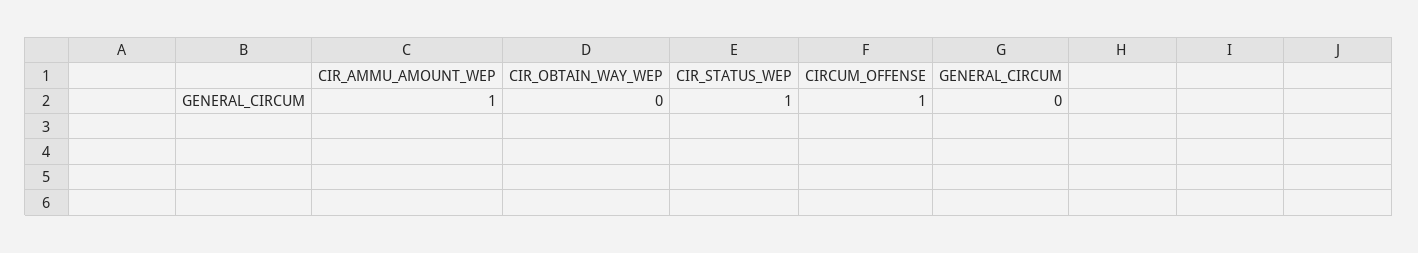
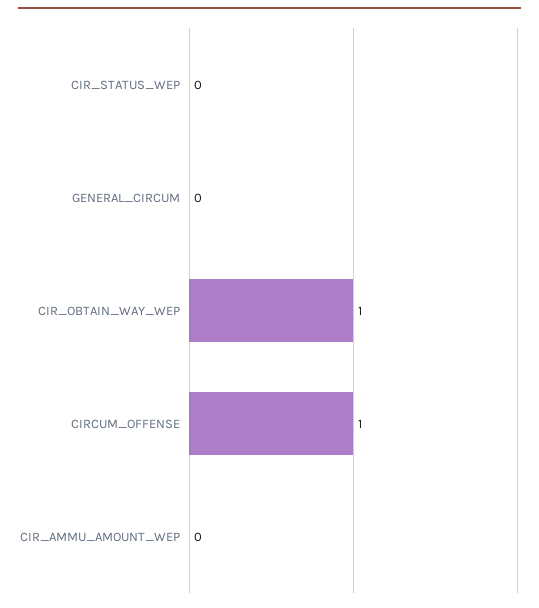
  {
-   "CIR_AMMU_AMOUNT_WEP": 1,
+   "CIR_AMMU_AMOUNT_WEP": 0,
-   "CIR_OBTAIN_WAY_WEP": 0,
+   "CIR_OBTAIN_WAY_WEP": 1,
-   "CIR_STATUS_WEP": 1,
+   "CIR_STATUS_WEP": 0,
    "CIRCUM_OFFENSE": 1,
    "GENERAL_CIRCUM": 0
  }

